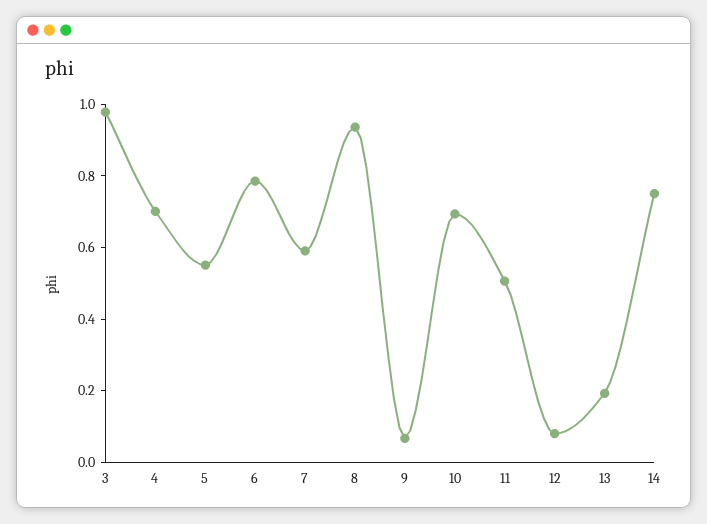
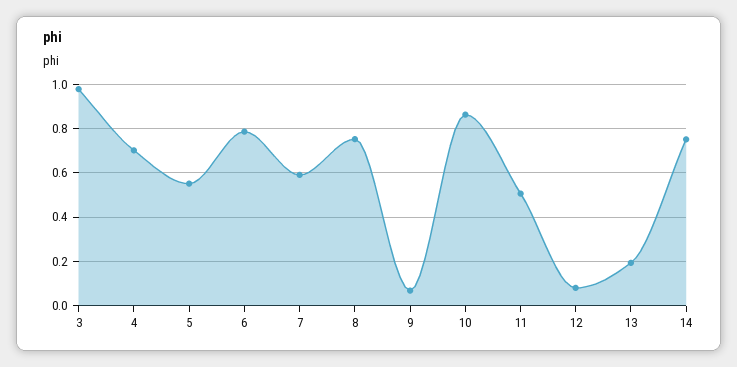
  {
    "3": 1,
    "4": 0.7,
    "5": 0.55,
    "6": 0.8,
    "7": 0.6,
-   "8": 0.95,
+   "8": 0.75,
    "9": 0.05,
-   "10": 0.7,
+   "10": 0.85,
    "11": 0.5,
    "12": 0.1,
    "13": 0.2,
    "14": 0.75
  }

